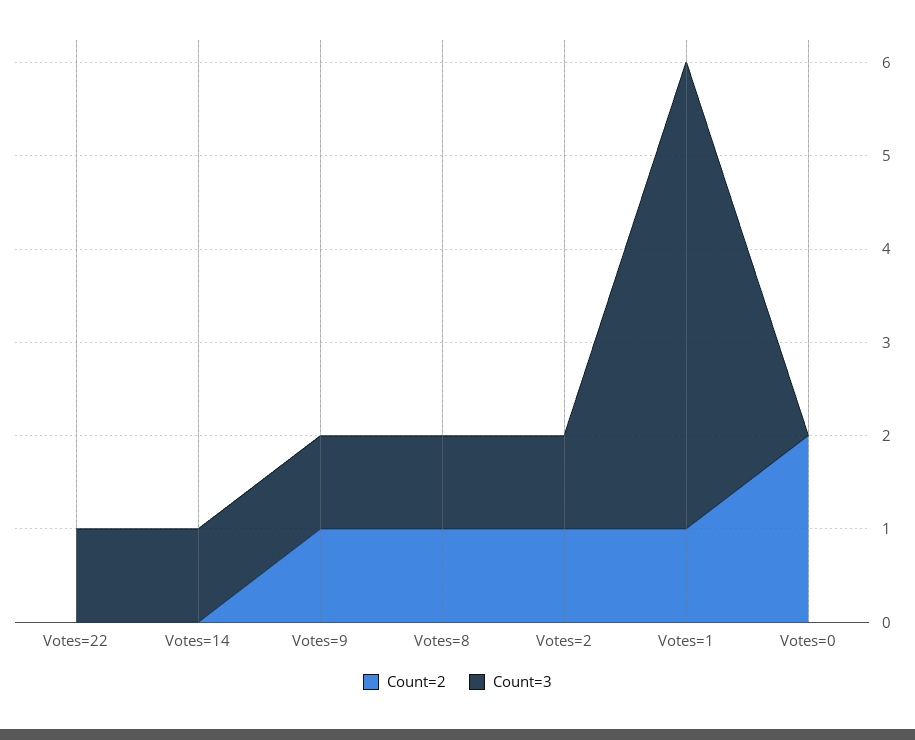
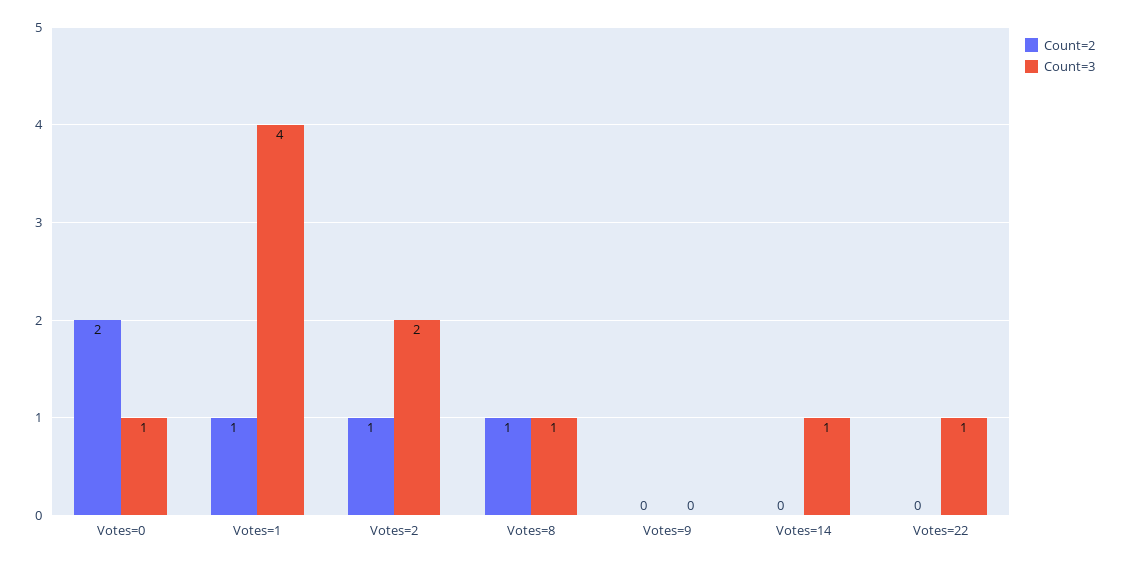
  {
    "Count=2": {
      "Votes=22": 0,
      "Votes=14": 0,
-     "Votes=9": 1,
+     "Votes=9": 0,
      "Votes=8": 1,
      "Votes=2": 1,
      "Votes=1": 1,
      "Votes=0": 2
    },
    "Count=3": {
      "Votes=22": 1,
      "Votes=14": 1,
-     "Votes=9": 1,
+     "Votes=9": 0,
      "Votes=8": 1,
-     "Votes=2": 1,
+     "Votes=2": 2,
-     "Votes=1": 5,
+     "Votes=1": 4,
-     "Votes=0": 0
+     "Votes=0": 1
    }
  }

